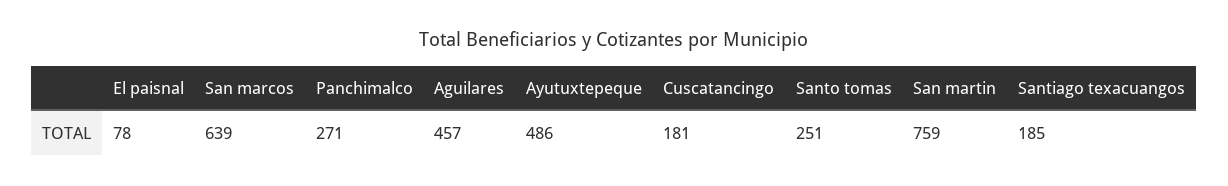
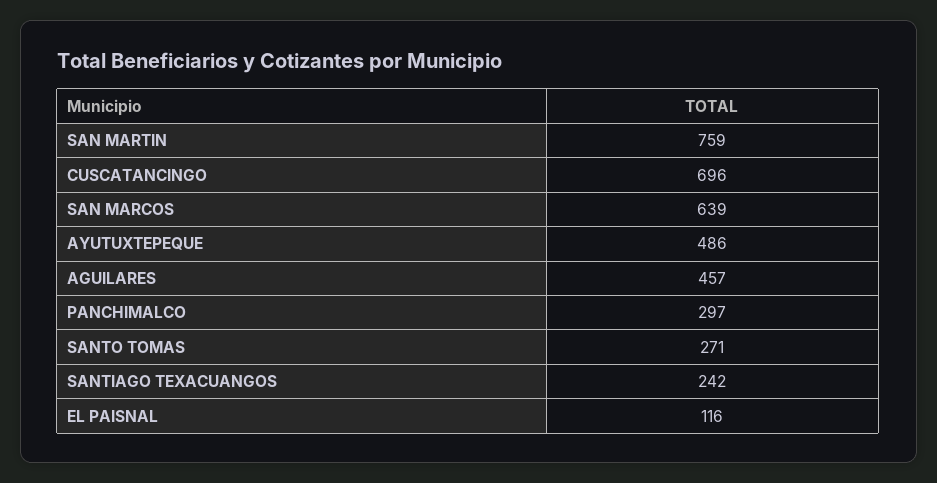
  {
-   "El paisnal": 78,
+   "El paisnal": 116,
    "San marcos": 639,
-   "Panchimalco": 271,
+   "Panchimalco": 297,
    "Aguilares": 457,
    "Ayutuxtepeque": 486,
-   "Cuscatancingo": 181,
+   "Cuscatancingo": 696,
-   "Santo tomas": 251,
+   "Santo tomas": 271,
    "San martin": 759,
-   "Santiago texacuangos": 185
+   "Santiago texacuangos": 242
  }

